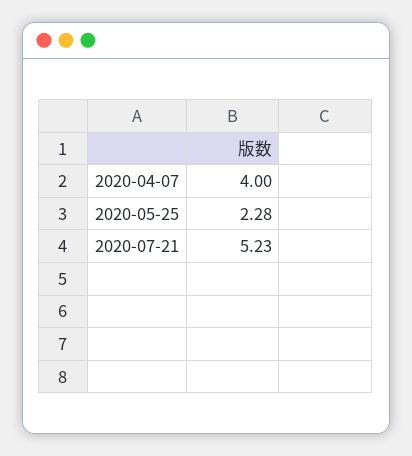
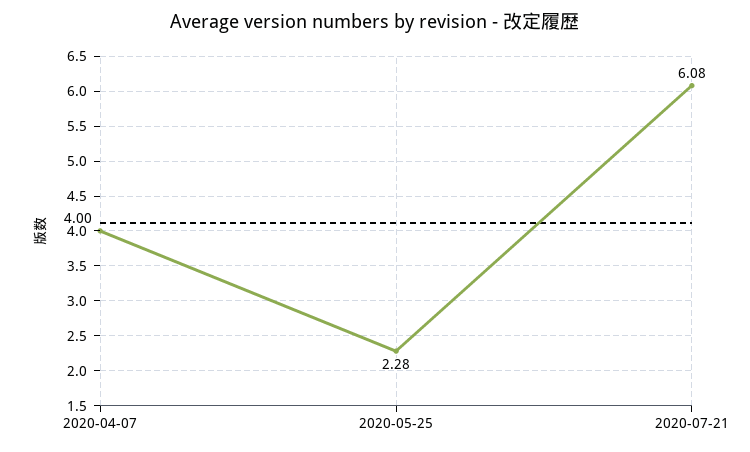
  {
    "2020-04-07": 4,
    "2020-05-25": 2.28,
-   "2020-07-21": 5.23
+   "2020-07-21": 6.08
  }

